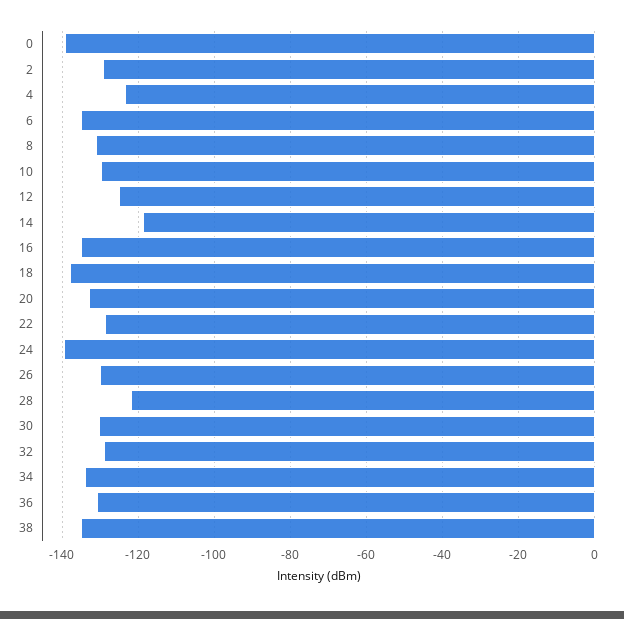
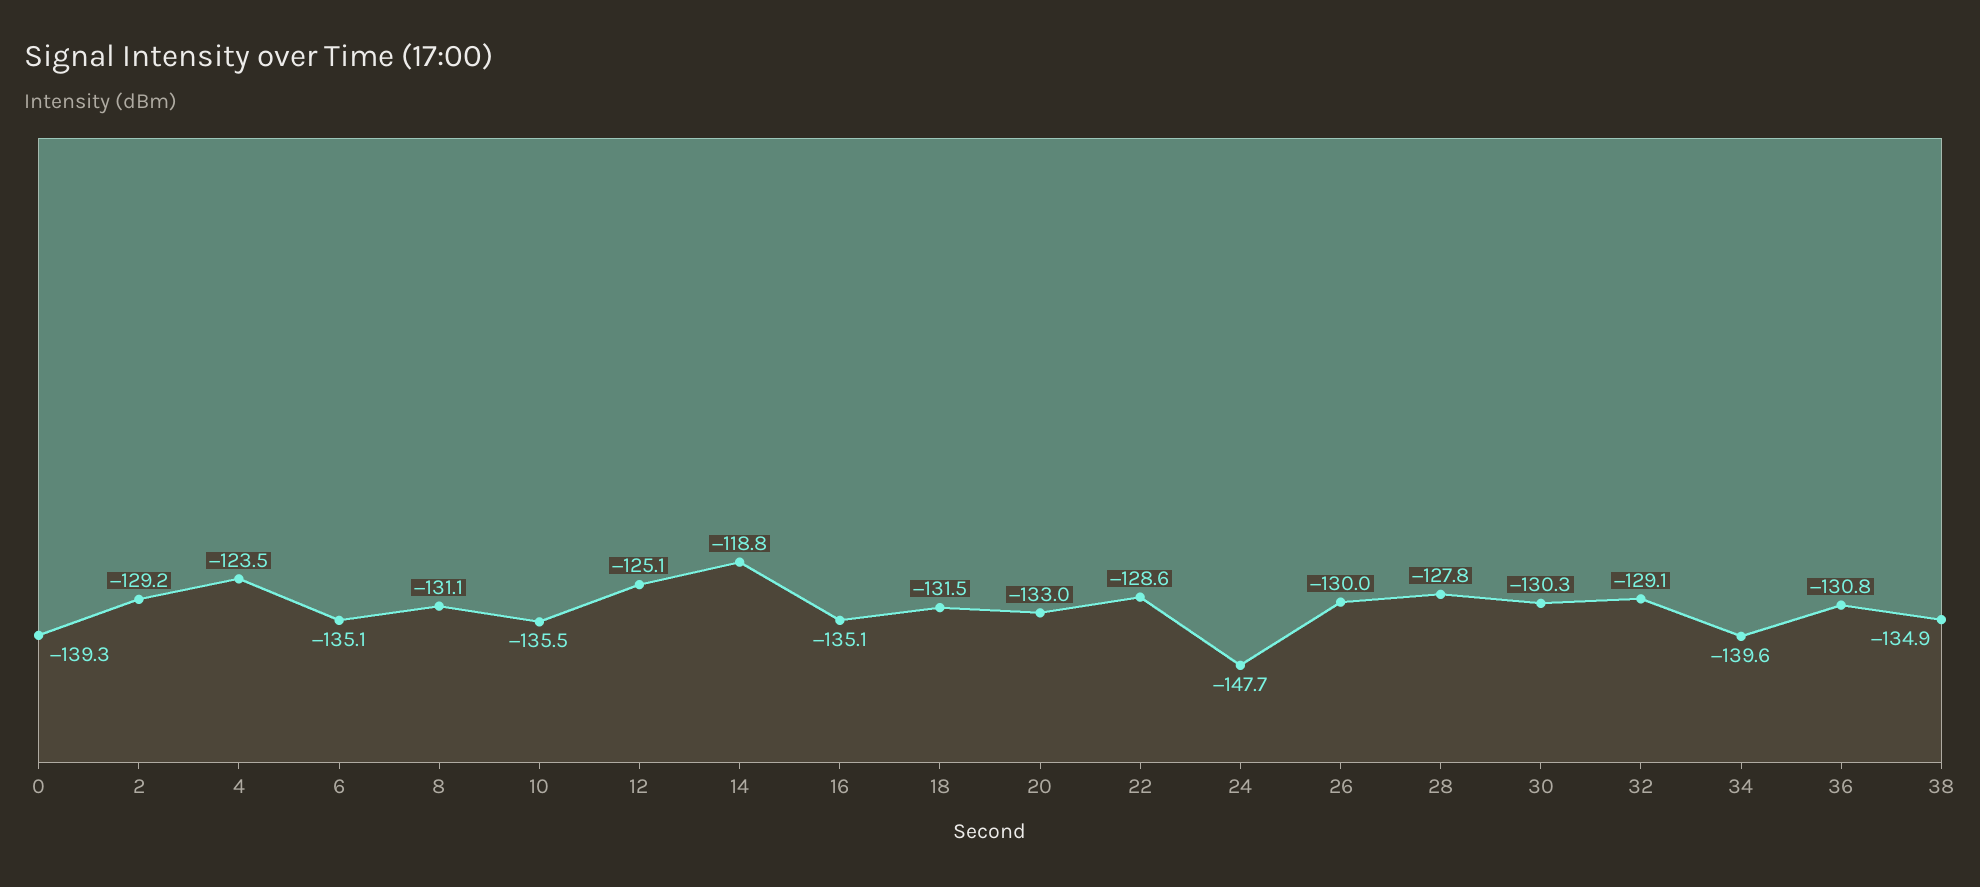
  {
    "0": -139.3,
    "2": -129.2,
    "4": -123.5,
    "6": -135.1,
    "8": -131.1,
-   "10": -130,
+   "10": -135.5,
    "12": -125.1,
    "14": -118.8,
    "16": -135.1,
-   "18": -138,
+   "18": -131.5,
    "20": -133,
    "22": -128.6,
-   "24": -140,
+   "24": -147.7,
    "26": -130,
-   "28": -122,
+   "28": -127.8,
    "30": -130.3,
    "32": -129.1,
-   "34": -134,
+   "34": -139.6,
    "36": -130.8,
    "38": -134.9
  }

